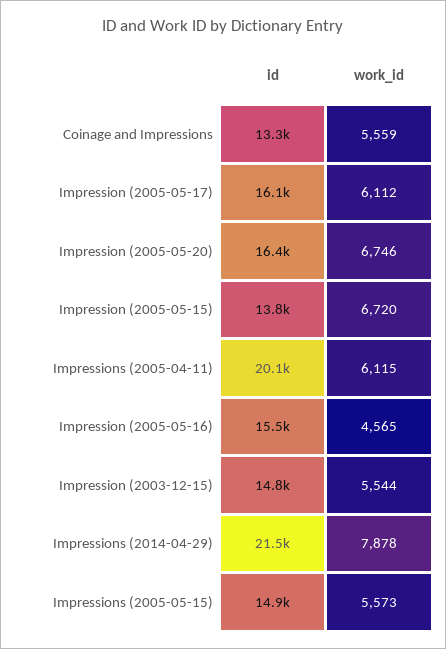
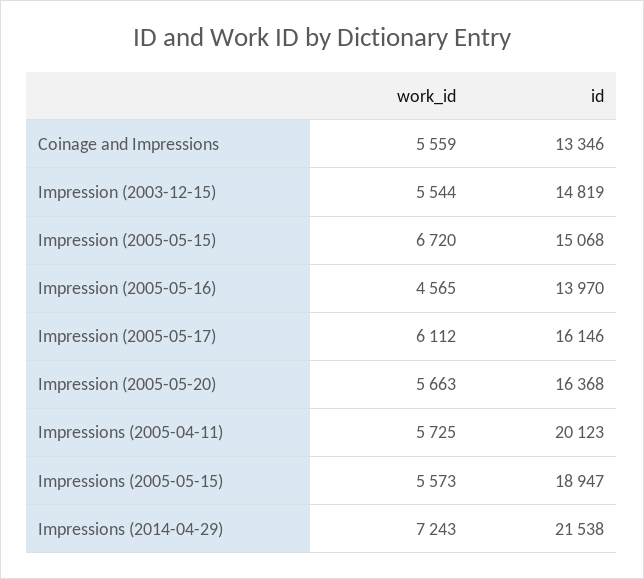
  {
    "id": {
      "Coinage and Impressions": 13346,
      "Impression (2005-05-17)": 16146,
      "Impression (2005-05-20)": 16368,
-     "Impression (2005-05-15)": 13800,
+     "Impression (2005-05-15)": 15068,
      "Impressions (2005-04-11)": 20123,
-     "Impression (2005-05-16)": 15500,
+     "Impression (2005-05-16)": 13970,
      "Impression (2003-12-15)": 14819,
      "Impressions (2014-04-29)": 21538,
-     "Impressions (2005-05-15)": 14900
+     "Impressions (2005-05-15)": 18947
    },
    "work_id": {
      "Coinage and Impressions": 5559,
      "Impression (2005-05-17)": 6112,
-     "Impression (2005-05-20)": 6746,
+     "Impression (2005-05-20)": 5663,
      "Impression (2005-05-15)": 6720,
-     "Impressions (2005-04-11)": 6115,
+     "Impressions (2005-04-11)": 5725,
      "Impression (2005-05-16)": 4565,
      "Impression (2003-12-15)": 5544,
-     "Impressions (2014-04-29)": 7878,
+     "Impressions (2014-04-29)": 7243,
      "Impressions (2005-05-15)": 5573
    }
  }

